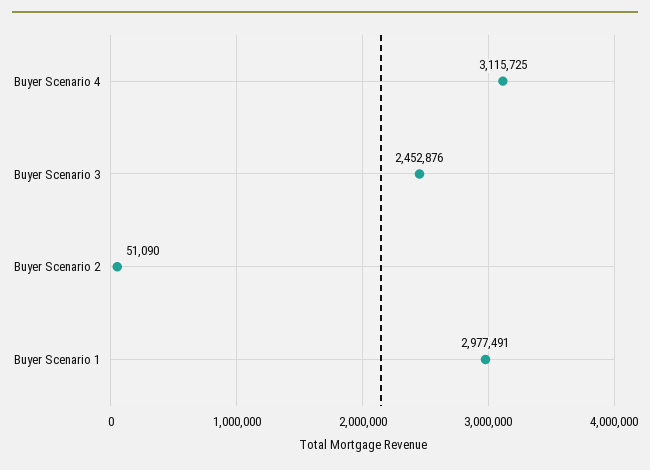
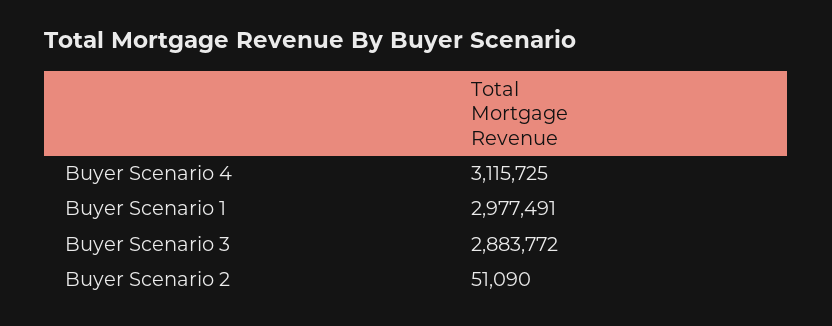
  {
    "Buyer Scenario 4": 3115725,
-   "Buyer Scenario 3": 2452876,
+   "Buyer Scenario 3": 2883772,
    "Buyer Scenario 2": 51090,
    "Buyer Scenario 1": 2977491
  }

